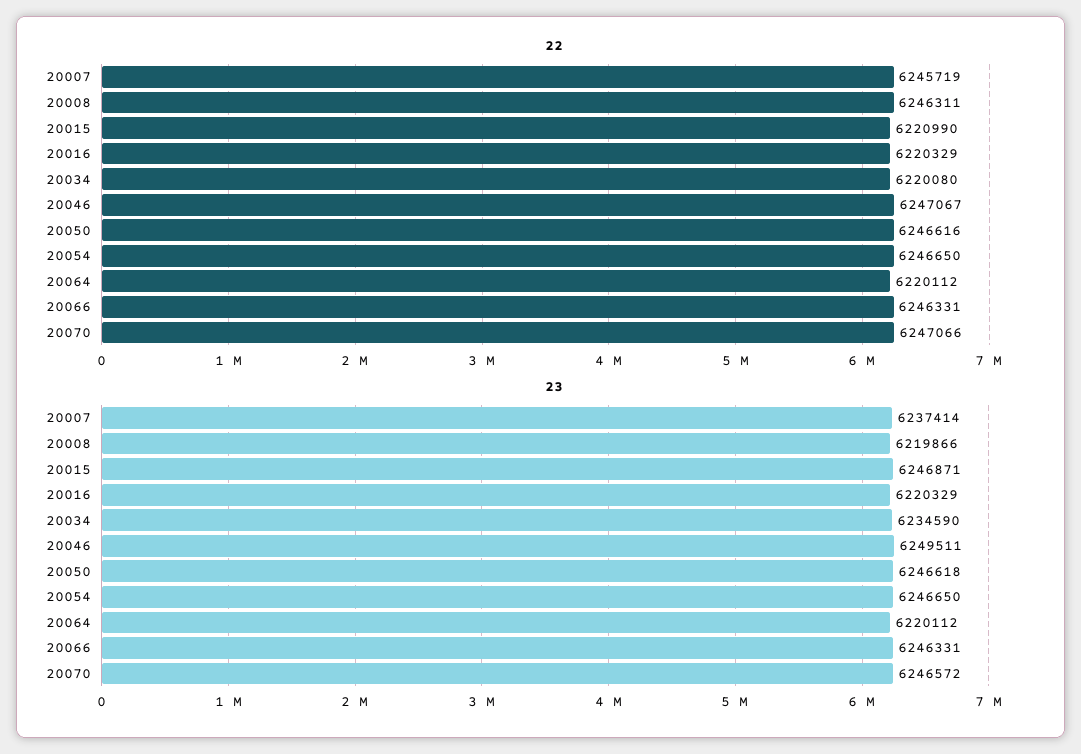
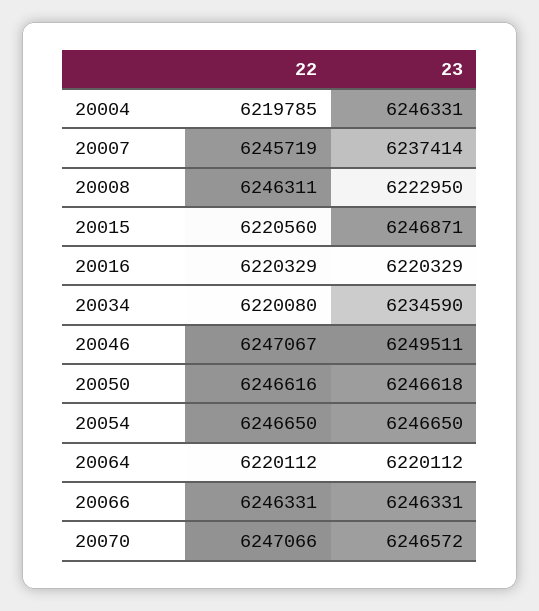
  {
    "22": {
      "20007": 6245719,
      "20008": 6246311,
-     "20015": 6220990,
+     "20015": 6220560,
      "20016": 6220329,
      "20034": 6220080,
      "20046": 6247067,
      "20050": 6246616,
      "20054": 6246650,
      "20064": 6220112,
      "20066": 6246331,
-     "20070": 6247066
+     "20070": 6247066,
+     "20004": 6219785
    },
    "23": {
      "20007": 6237414,
-     "20008": 6219866,
+     "20008": 6222950,
      "20015": 6246871,
      "20016": 6220329,
      "20034": 6234590,
      "20046": 6249511,
      "20050": 6246618,
      "20054": 6246650,
      "20064": 6220112,
      "20066": 6246331,
-     "20070": 6246572
+     "20070": 6246572,
+     "20004": 6246331
    }
  }

